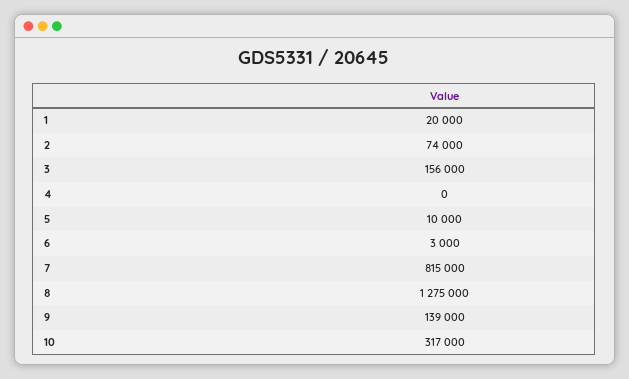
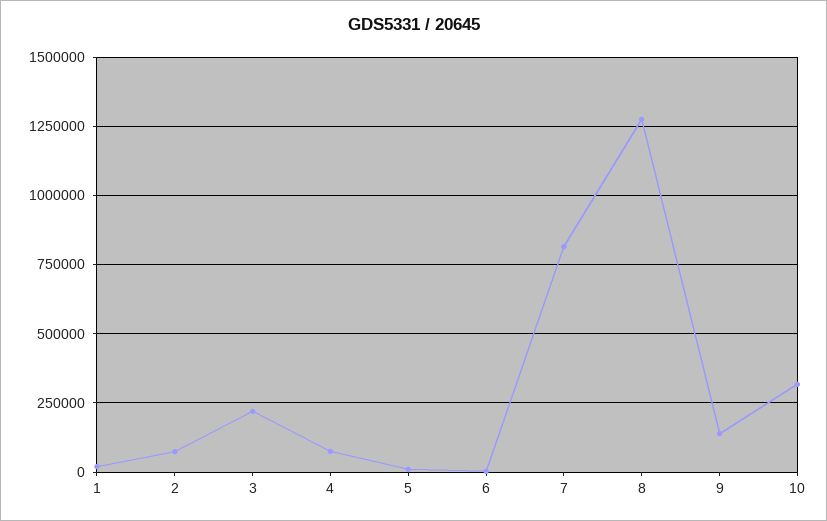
  {
    "1": 20000,
    "2": 74000,
-   "3": 156000,
+   "3": 225000,
-   "4": 0,
+   "4": 75000,
    "5": 10000,
    "6": 3000,
    "7": 815000,
    "8": 1275000,
    "9": 139000,
    "10": 317000
  }

